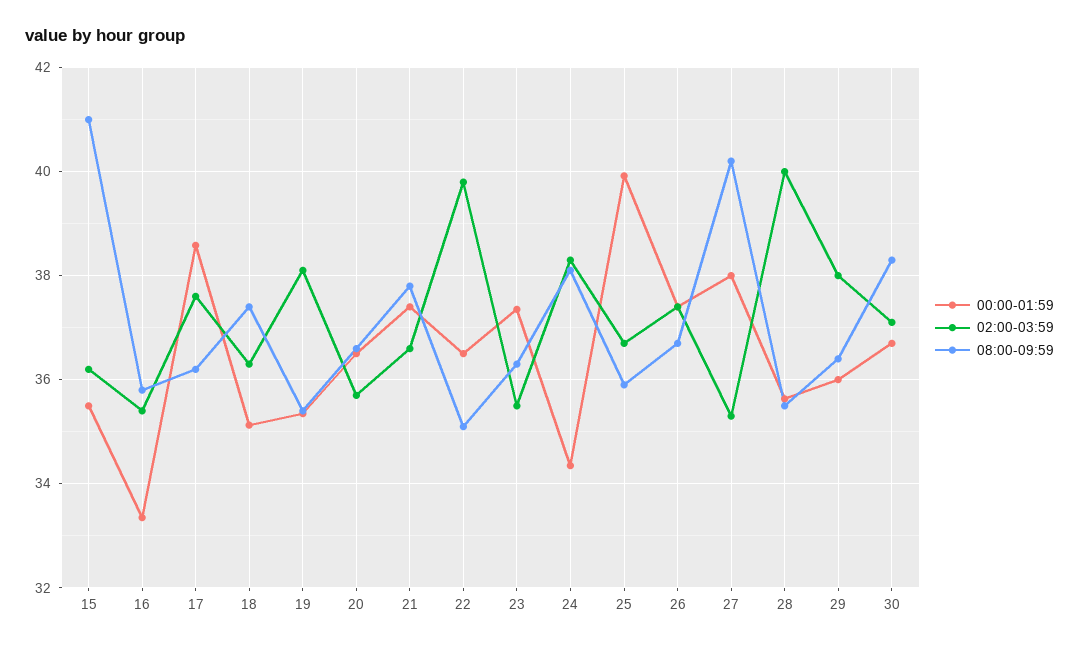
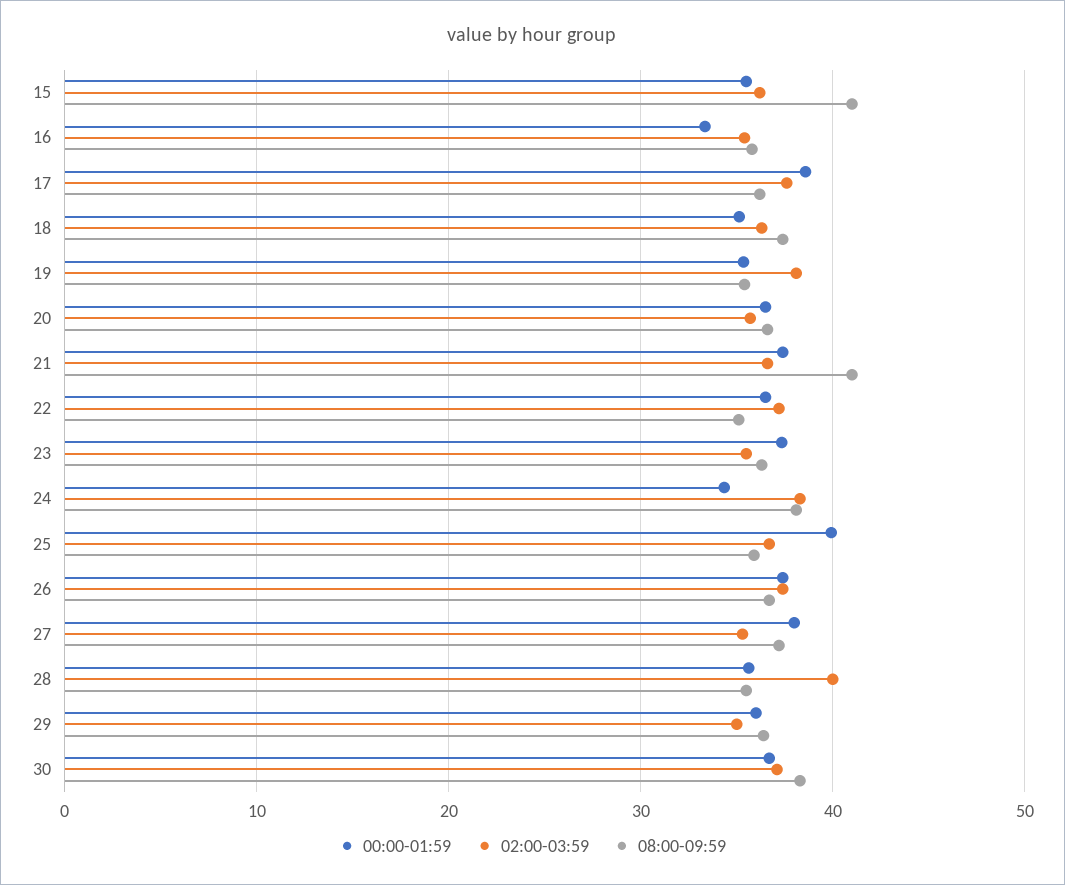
  {
    "00:00-01:59": {
      "15": 35.6,
      "16": 33.4,
      "17": 38.6,
      "18": 35.2,
      "19": 35.4,
      "20": 36.6,
      "21": 37.4,
      "22": 36.6,
      "23": 37.4,
      "24": 34.4,
      "25": 40,
      "26": 37.4,
      "27": 38,
      "28": 35.6,
      "29": 36,
      "30": 36.8
    },
    "02:00-03:59": {
      "15": 36.2,
      "16": 35.4,
      "17": 37.6,
      "18": 36.4,
      "19": 38.2,
      "20": 35.8,
      "21": 36.6,
-     "22": 39.8,
+     "22": 37,
      "23": 35.6,
      "24": 38.4,
      "25": 36.8,
      "26": 37.4,
      "27": 35.4,
      "28": 40,
-     "29": 38,
+     "29": 35,
      "30": 37.2
    },
    "08:00-09:59": {
      "15": 41,
      "16": 35.8,
      "17": 36.2,
      "18": 37.4,
      "19": 35.4,
      "20": 36.6,
-     "21": 37.8,
+     "21": 41,
      "22": 35.2,
      "23": 36.4,
      "24": 38.2,
      "25": 36,
      "26": 36.8,
-     "27": 40.2,
+     "27": 37,
      "28": 35.6,
      "29": 36.4,
      "30": 38.4
    }
  }

